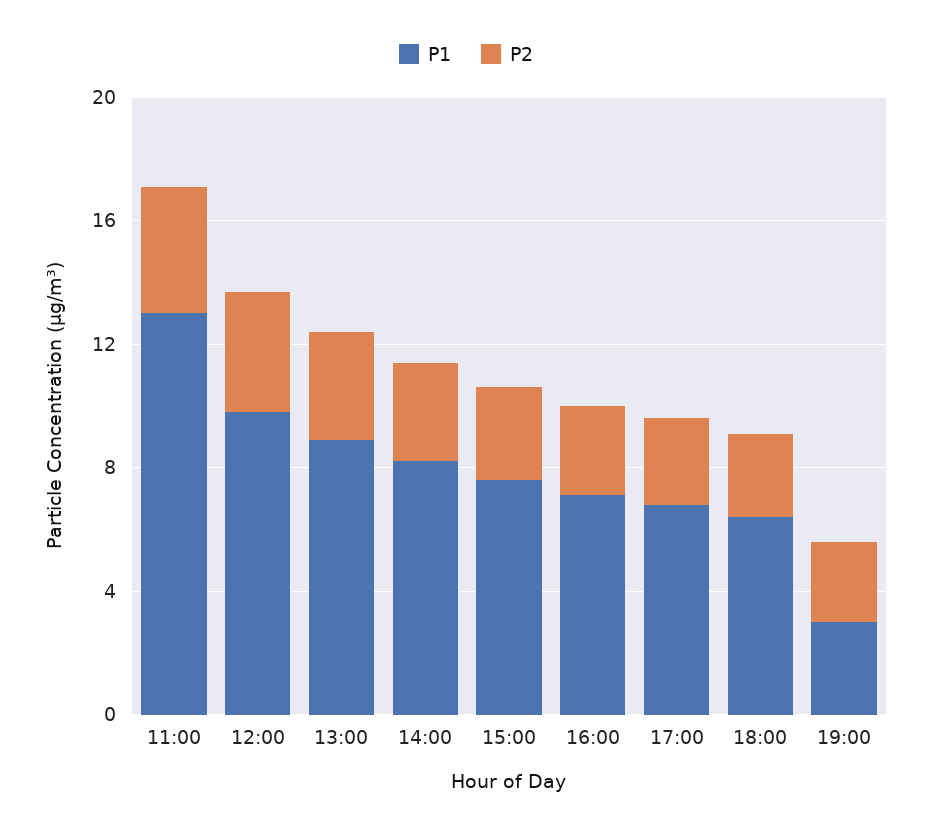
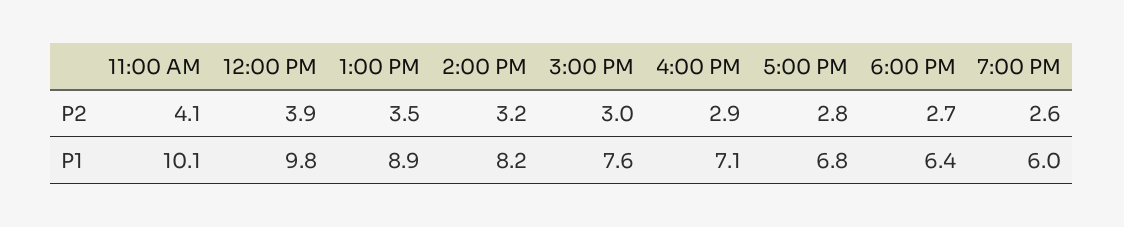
  {
    "P1": {
-     "11:00": 13,
+     "11:00": 10.1,
      "12:00": 9.8,
      "13:00": 8.9,
      "14:00": 8.2,
      "15:00": 7.6,
      "16:00": 7.1,
      "17:00": 6.8,
      "18:00": 6.4,
-     "19:00": 3
+     "19:00": 6
    },
    "P2": {
      "11:00": 4.1,
      "12:00": 3.9,
      "13:00": 3.5,
      "14:00": 3.2,
      "15:00": 3,
      "16:00": 2.9,
      "17:00": 2.8,
      "18:00": 2.7,
      "19:00": 2.6
    }
  }

